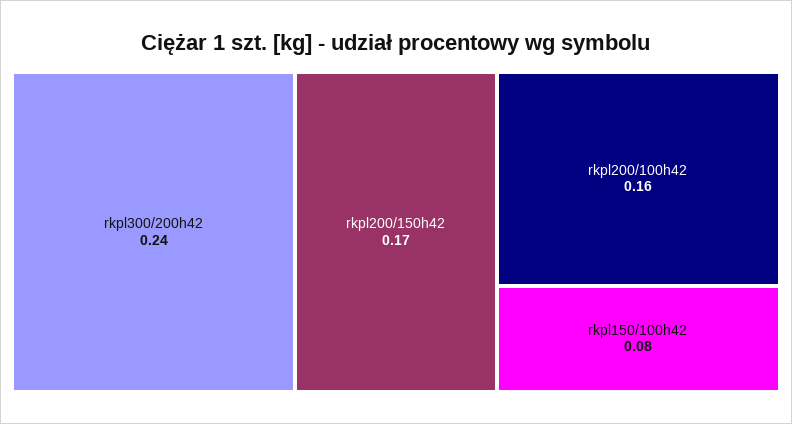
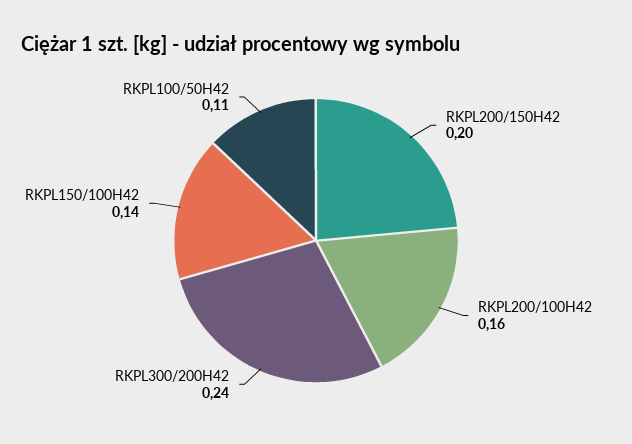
  {
    "rkpl300/200h42": 0.24,
-   "rkpl200/150h42": 0.17,
+   "rkpl200/150h42": 0.2,
    "rkpl200/100h42": 0.16,
-   "rkpl150/100h42": 0.08
+   "rkpl150/100h42": 0.14,
+   "RKPL100/50H42": 0.11
  }

